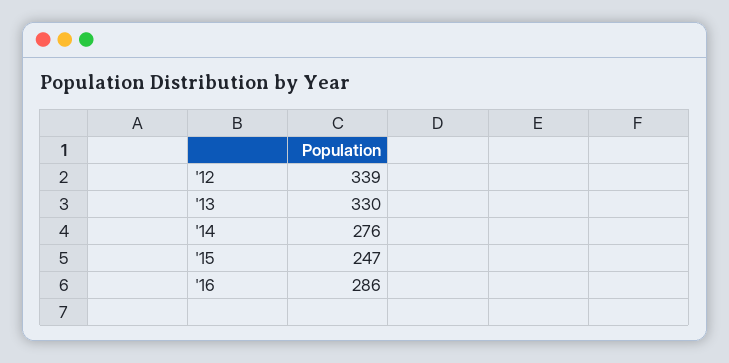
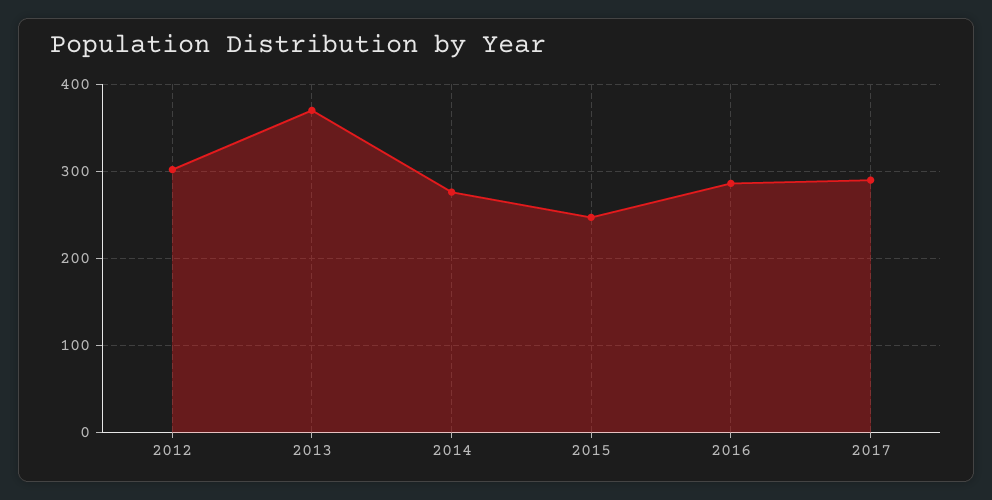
  {
-   "'12": 339,
+   "'12": 300,
-   "'13": 330,
+   "'13": 370,
    "'14": 276,
    "'15": 247,
-   "'16": 286
+   "'16": 286,
+   "2017": 290
  }

